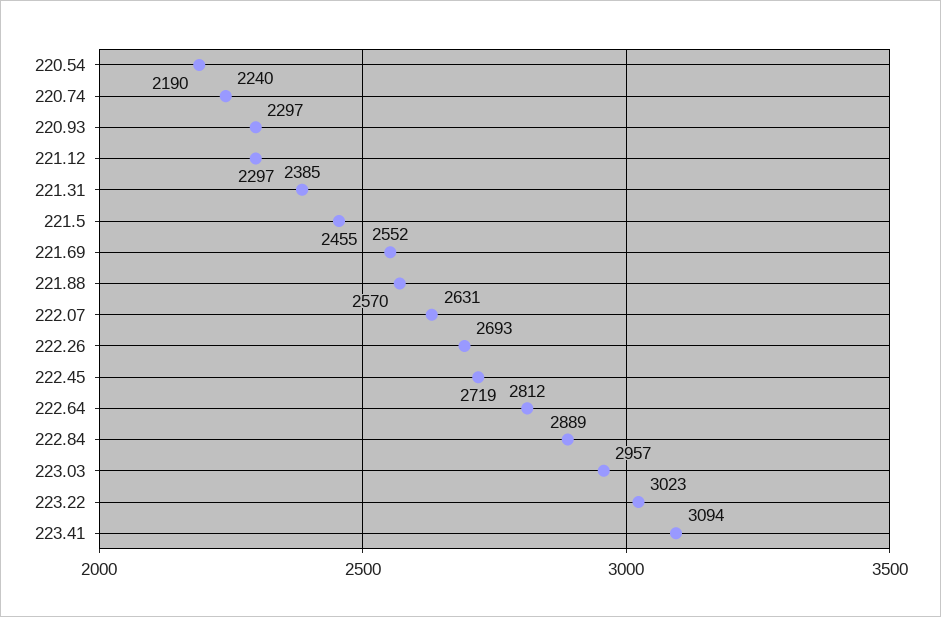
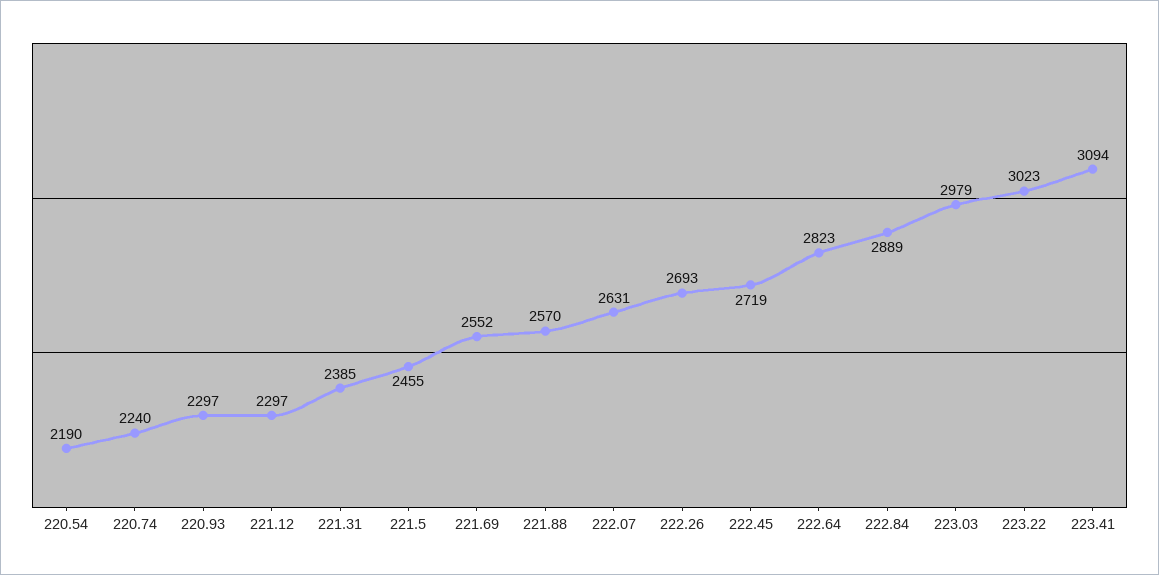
  {
    "220.54": 2190,
    "220.74": 2240,
    "220.93": 2297,
    "221.12": 2297,
    "221.31": 2385,
    "221.5": 2455,
    "221.69": 2552,
    "221.88": 2570,
    "222.07": 2631,
    "222.26": 2693,
    "222.45": 2719,
-   "222.64": 2812,
+   "222.64": 2823,
    "222.84": 2889,
-   "223.03": 2957,
+   "223.03": 2979,
    "223.22": 3023,
    "223.41": 3094
  }

